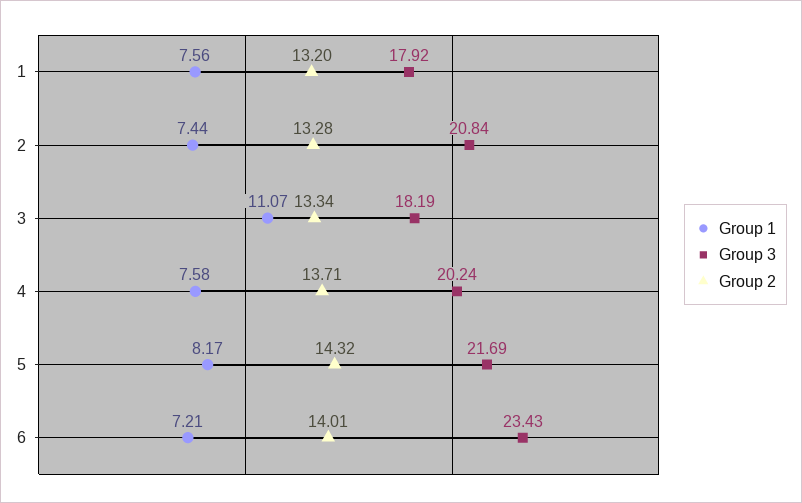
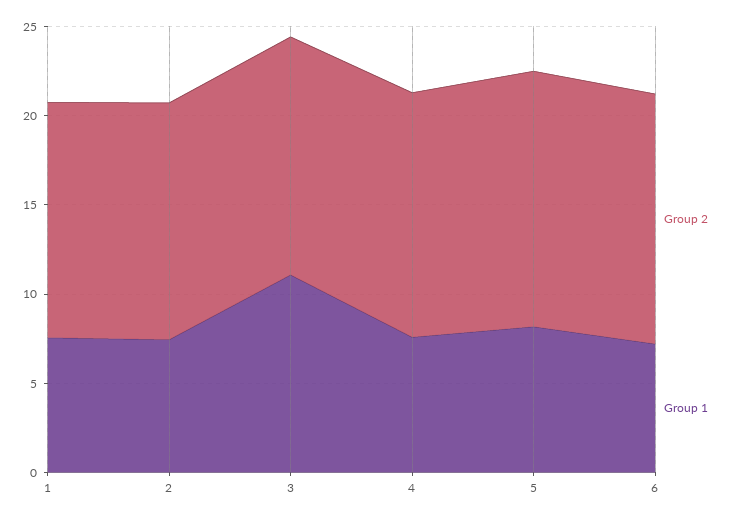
  {
    "Group 1": {
      "1": 7.56,
      "2": 7.44,
      "3": 11.07,
      "4": 7.58,
      "5": 8.17,
      "6": 7.21
    },
-   "Group 3": {
-     "1": 17.92,
-     "2": 20.84,
-     "3": 18.19,
-     "4": 20.24,
-     "5": 21.69,
-     "6": 23.43
-   },
    "Group 2": {
      "1": 13.2,
      "2": 13.28,
      "3": 13.34,
      "4": 13.71,
      "5": 14.32,
      "6": 14.01
    }
  }

